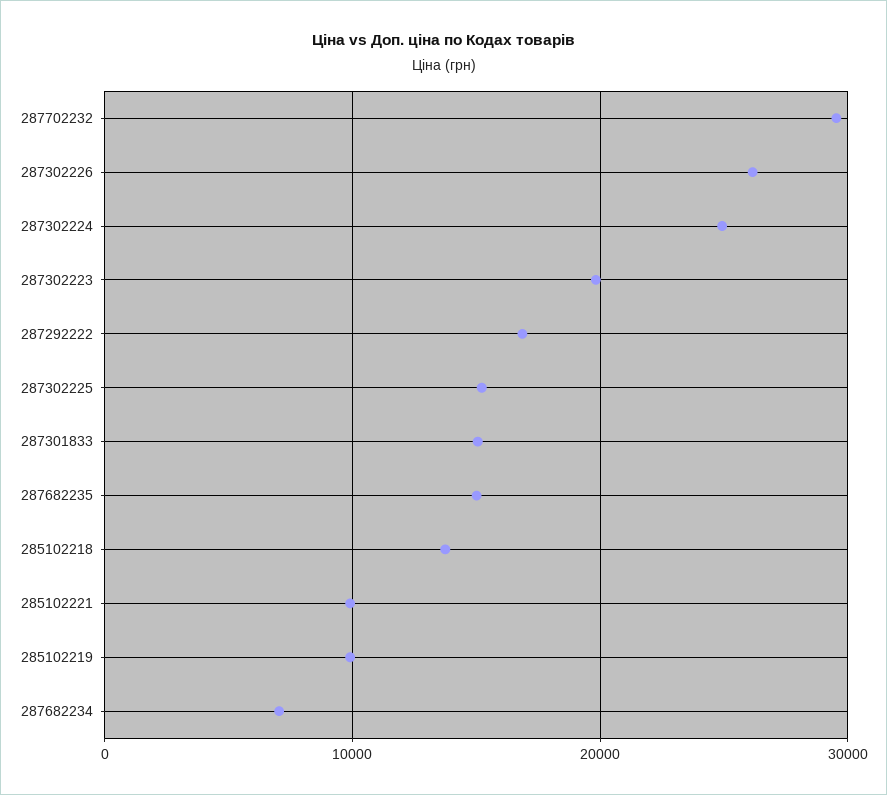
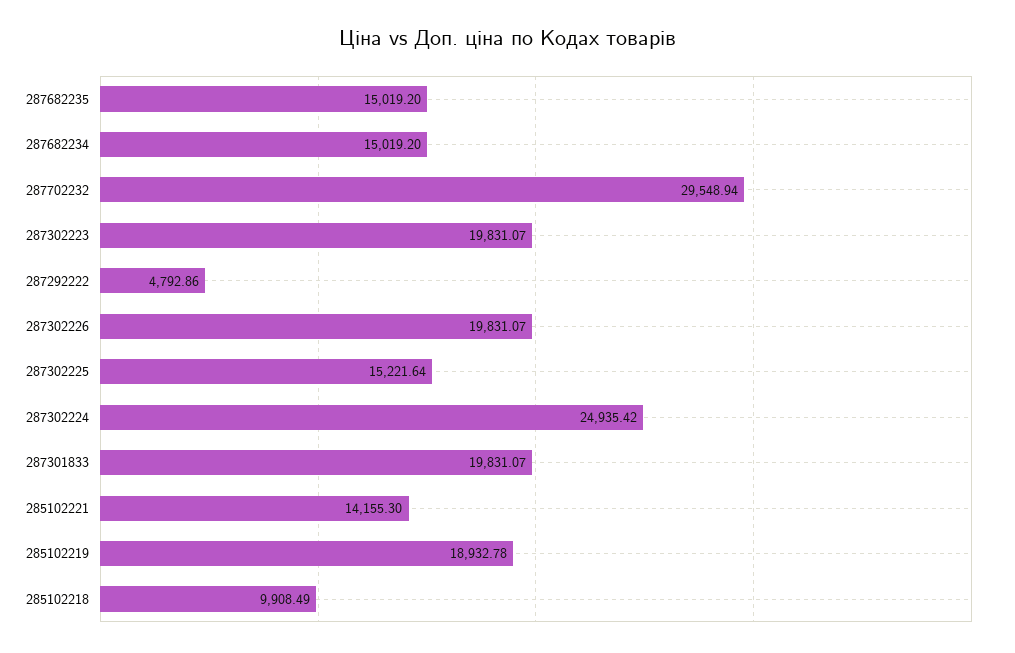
  {
    "287702232": 29548.94,
-   "287302226": 26000,
+   "287302226": 19831.07,
    "287302224": 24935.42,
    "287302223": 19831.07,
-   "287292222": 17000,
+   "287292222": 4792.86,
    "287302225": 15221.64,
-   "287301833": 15000,
+   "287301833": 19831.07,
    "287682235": 15019.2,
-   "285102218": 14000,
+   "285102218": 9908.49,
-   "285102221": 10000,
+   "285102221": 14155.3,
-   "285102219": 10000,
+   "285102219": 18932.78,
-   "287682234": 7000
+   "287682234": 15019.2
  }

